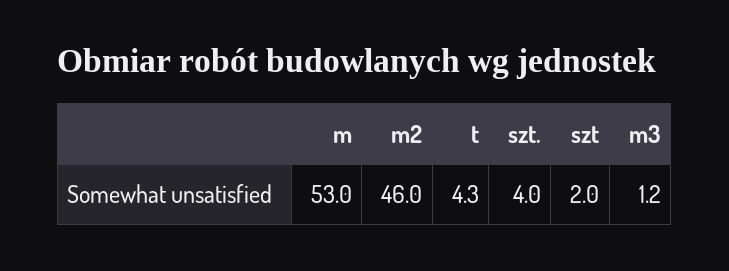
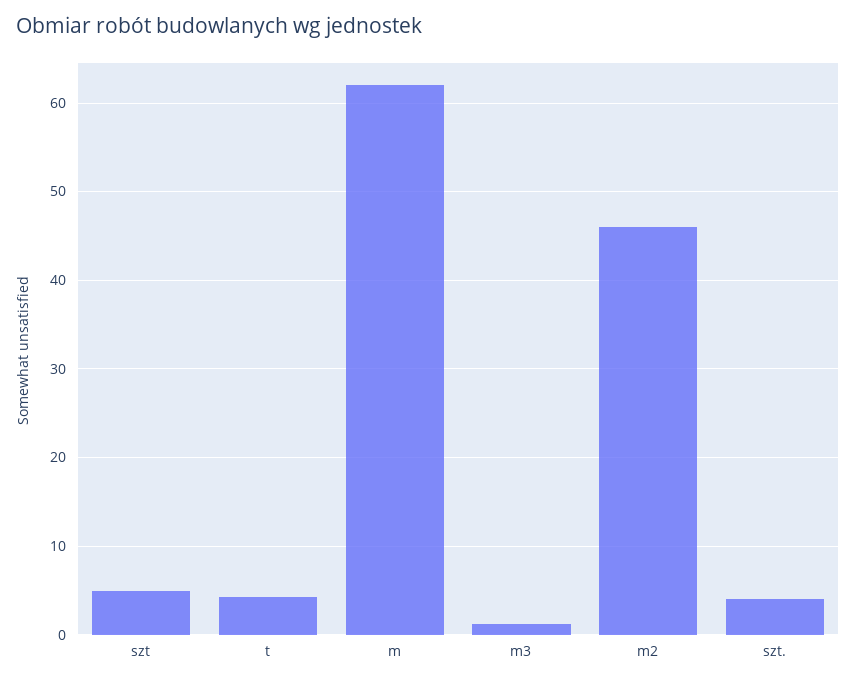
  {
-   "m": 53,
+   "m": 62,
    "m2": 46,
    "t": 4.3,
    "szt.": 4,
-   "szt": 2,
+   "szt": 5,
    "m3": 1.2
  }

